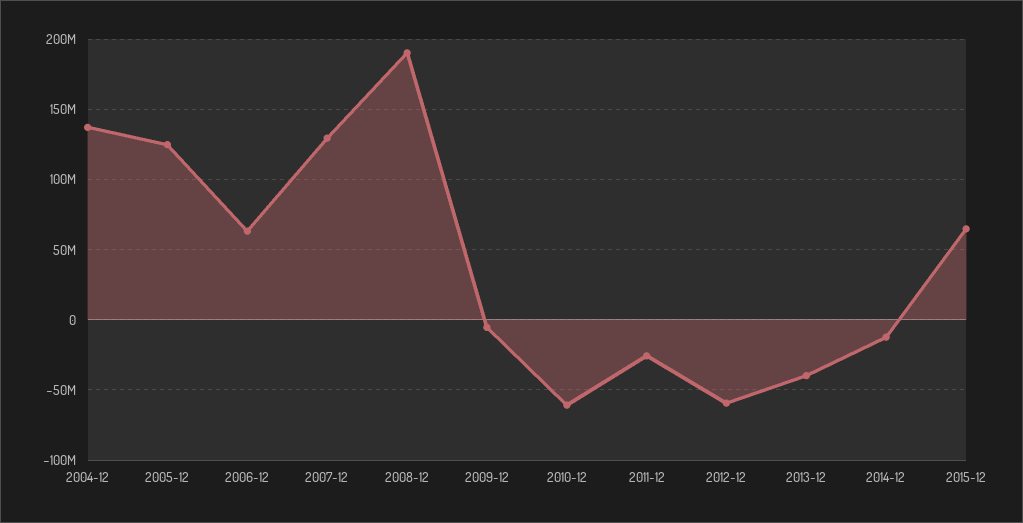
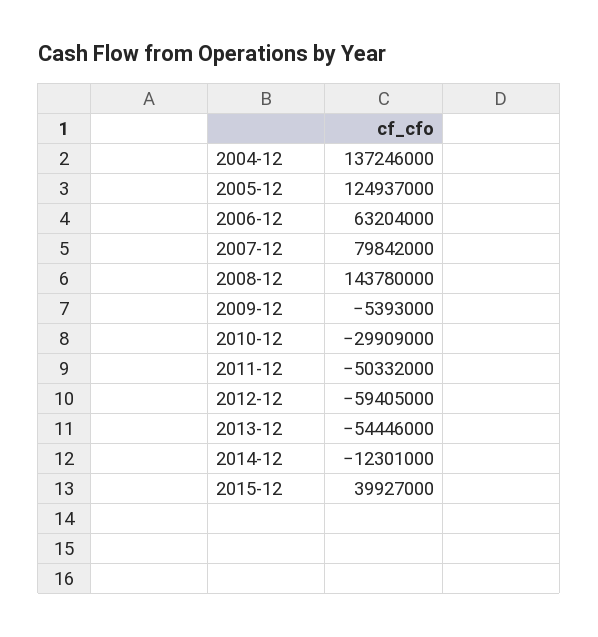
  {
    "2004-12": 137246000,
    "2005-12": 124937000,
    "2006-12": 63204000,
-   "2007-12": 130000000,
+   "2007-12": 79842000,
-   "2008-12": 190000000,
+   "2008-12": 143780000,
    "2009-12": -5393000,
-   "2010-12": -60000000,
+   "2010-12": -29909000,
-   "2011-12": -25000000,
+   "2011-12": -50332000,
    "2012-12": -59405000,
-   "2013-12": -40000000,
+   "2013-12": -54446000,
    "2014-12": -12301000,
-   "2015-12": 65000000
+   "2015-12": 39927000
  }

